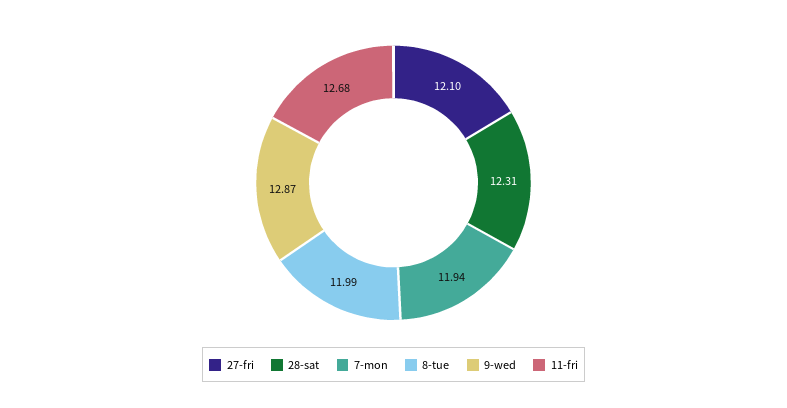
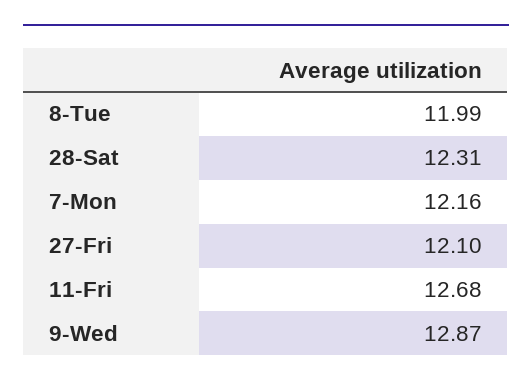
  {
    "27-fri": 12.1,
    "28-sat": 12.31,
-   "7-mon": 11.94,
+   "7-mon": 12.16,
    "8-tue": 11.99,
    "9-wed": 12.87,
    "11-fri": 12.68
  }

